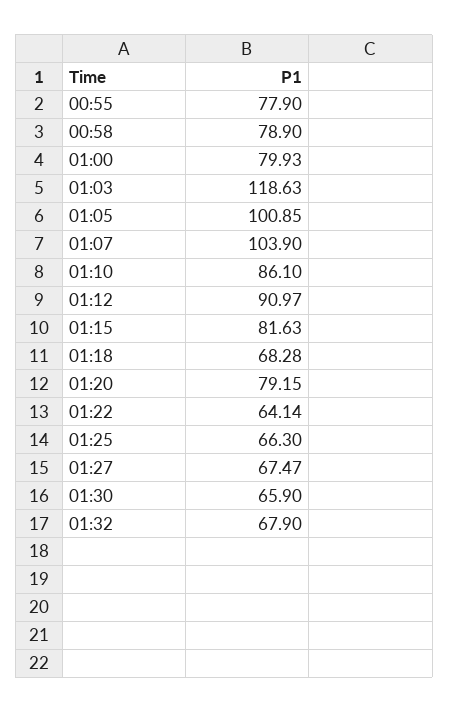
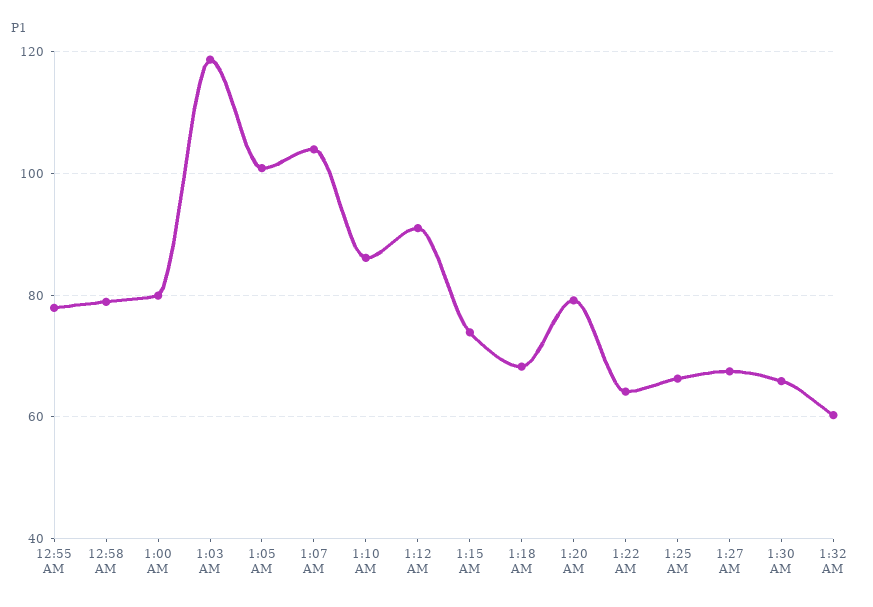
  {
    "00:55": 77.9,
    "00:58": 78.9,
    "01:00": 79.93,
    "01:03": 118.63,
    "01:05": 100.85,
    "01:07": 103.9,
    "01:10": 86.1,
    "01:12": 90.97,
-   "01:15": 81.63,
+   "01:15": 74,
    "01:18": 68.28,
    "01:20": 79.15,
    "01:22": 64.14,
    "01:25": 66.3,
    "01:27": 67.47,
    "01:30": 65.9,
-   "01:32": 67.9
+   "01:32": 60
  }

